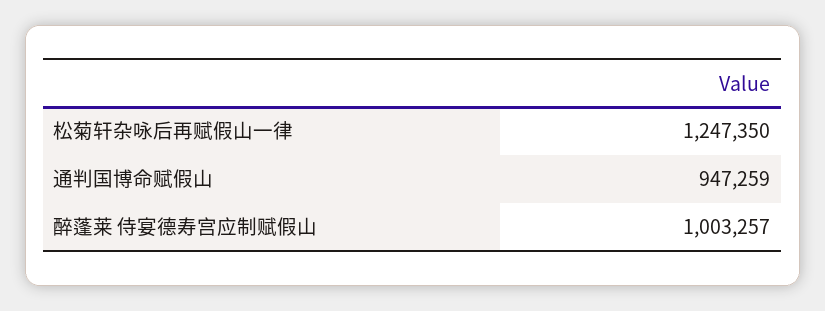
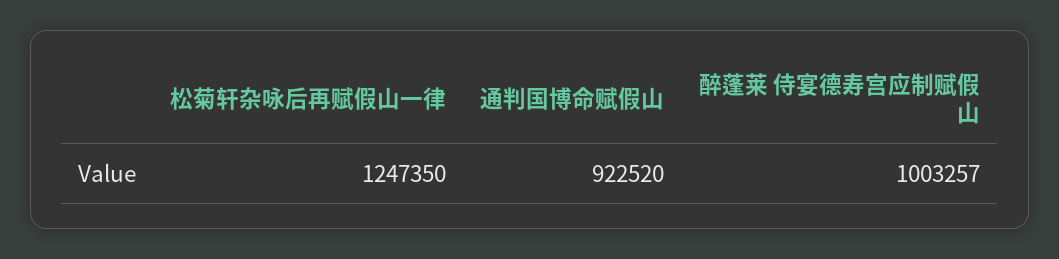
  {
    "松菊轩杂咏后再赋假山一律": 1247350,
-   "通判国博命赋假山": 947259,
+   "通判国博命赋假山": 922520,
    "醉蓬莱 侍宴德寿宫应制赋假山": 1003257
  }

